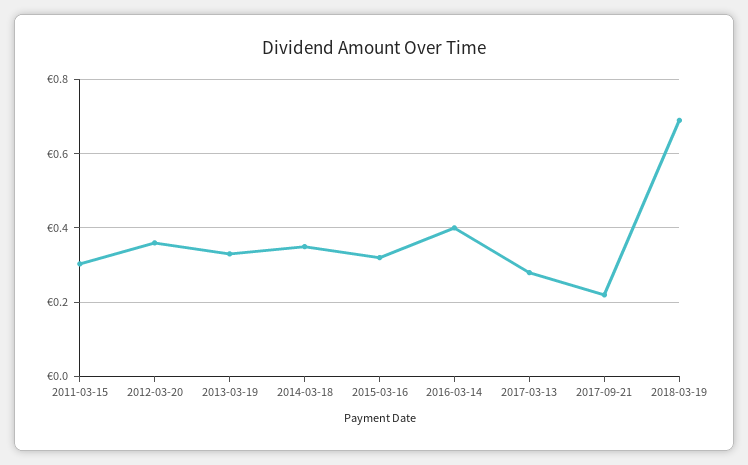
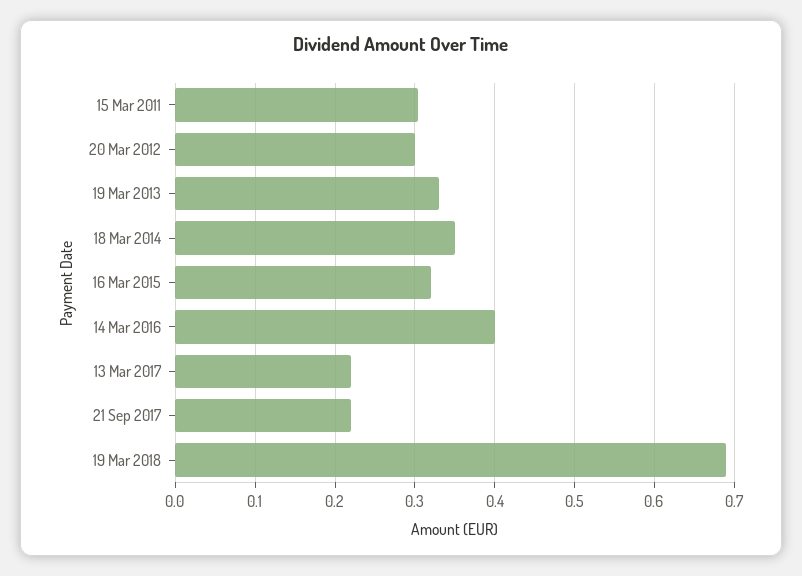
  {
    "2011-03-15": 0.3,
-   "2012-03-20": 0.36,
+   "2012-03-20": 0.3,
    "2013-03-19": 0.33,
    "2014-03-18": 0.35,
    "2015-03-16": 0.32,
    "2016-03-14": 0.4,
-   "2017-03-13": 0.28,
+   "2017-03-13": 0.22,
    "2017-09-21": 0.22,
    "2018-03-19": 0.69
  }

